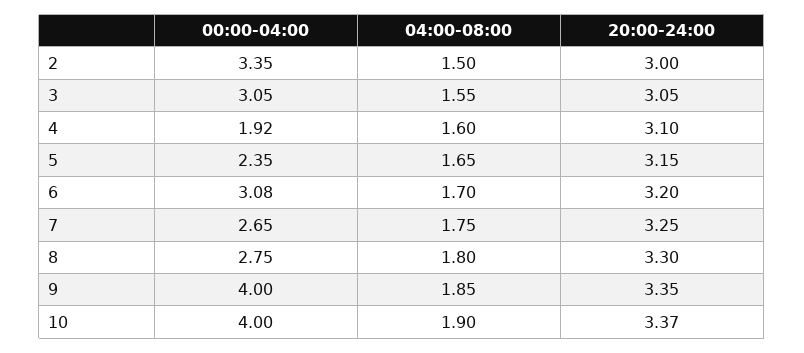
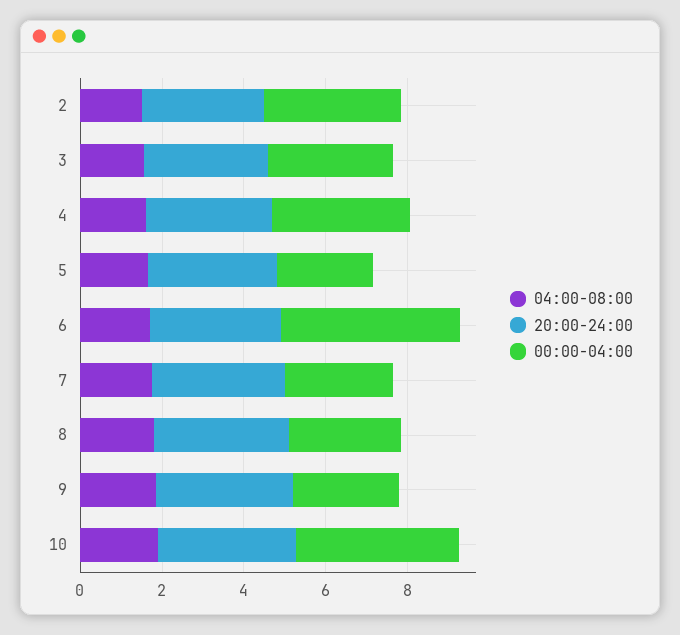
  {
    "00:00-04:00": {
      "2": 3.35,
      "3": 3.05,
-     "4": 1.92,
+     "4": 3.5,
      "5": 2.35,
-     "6": 3.08,
+     "6": 4.5,
      "7": 2.65,
      "8": 2.75,
-     "9": 4,
+     "9": 2.5,
      "10": 4
    },
    "04:00-08:00": {
      "2": 1.5,
      "3": 1.55,
      "4": 1.6,
      "5": 1.65,
      "6": 1.7,
      "7": 1.75,
      "8": 1.8,
      "9": 1.85,
      "10": 1.9
    },
    "20:00-24:00": {
      "2": 3,
      "3": 3.05,
      "4": 3.1,
      "5": 3.15,
      "6": 3.2,
      "7": 3.25,
      "8": 3.3,
      "9": 3.35,
      "10": 3.37
    }
  }

